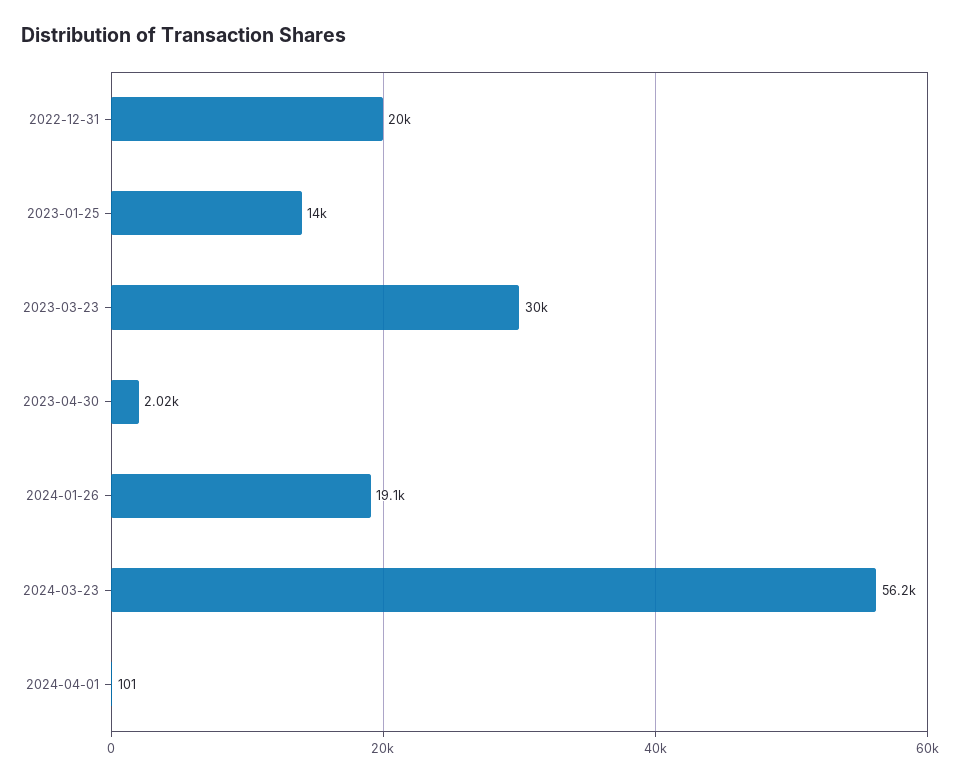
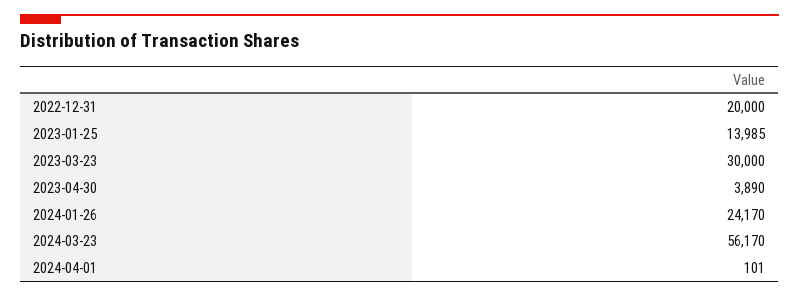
  {
    "2022-12-31": 20000,
    "2023-01-25": 13985,
    "2023-03-23": 30000,
-   "2023-04-30": 2020,
+   "2023-04-30": 3890,
-   "2024-01-26": 19100,
+   "2024-01-26": 24170,
    "2024-03-23": 56170,
    "2024-04-01": 101
  }

